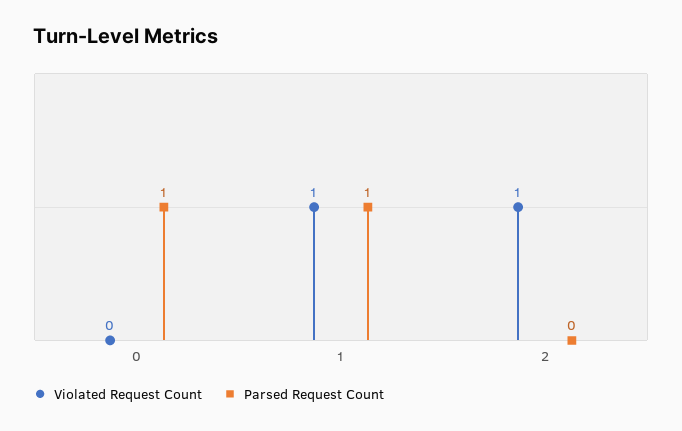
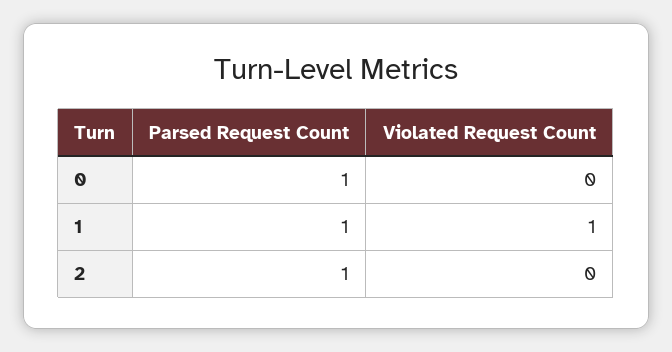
  {
    "Violated Request Count": {
      "0": 0,
      "1": 1,
-     "2": 1
+     "2": 0
    },
    "Parsed Request Count": {
      "0": 1,
      "1": 1,
-     "2": 0
+     "2": 1
    }
  }

